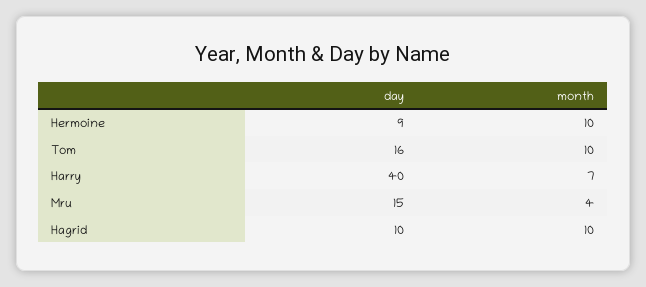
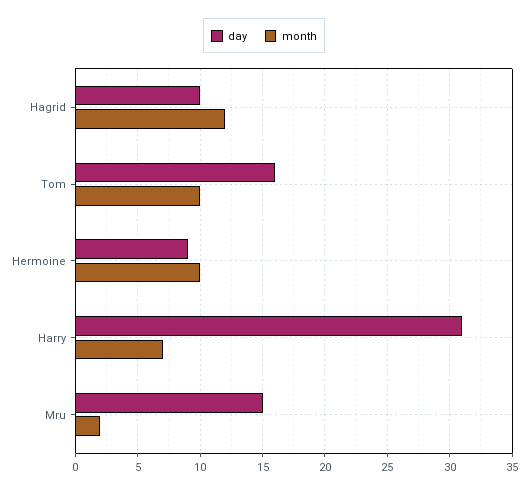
  {
    "day": {
      "Hermoine": 9,
      "Tom": 16,
-     "Harry": 40,
+     "Harry": 31,
      "Mru": 15,
      "Hagrid": 10
    },
    "month": {
      "Hermoine": 10,
      "Tom": 10,
      "Harry": 7,
-     "Mru": 4,
+     "Mru": 2,
-     "Hagrid": 10
+     "Hagrid": 12
    }
  }

